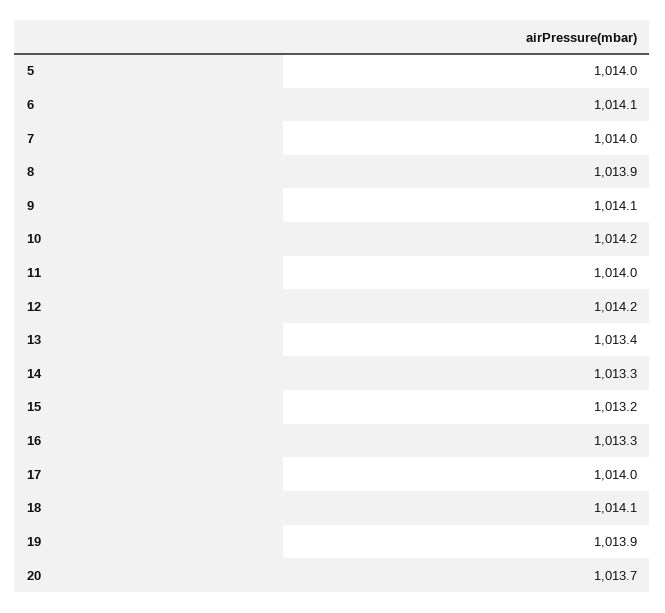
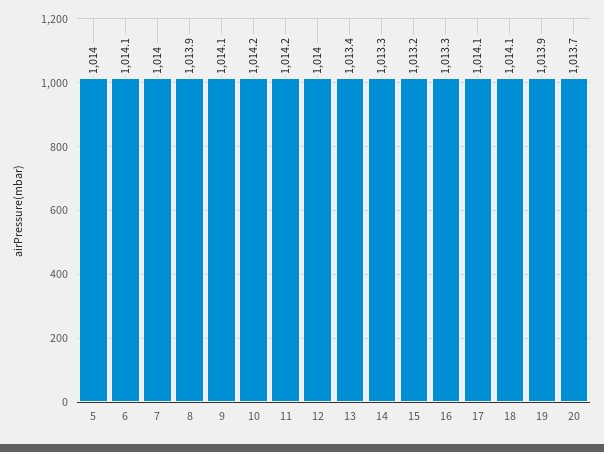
  {
    "5": 1014,
    "6": 1014.1,
    "7": 1014,
    "8": 1013.9,
    "9": 1014.1,
    "10": 1014.2,
-   "11": 1014,
+   "11": 1014.2,
-   "12": 1014.2,
+   "12": 1014,
    "13": 1013.4,
    "14": 1013.3,
    "15": 1013.2,
    "16": 1013.3,
-   "17": 1014,
+   "17": 1014.1,
    "18": 1014.1,
    "19": 1013.9,
    "20": 1013.7
  }

